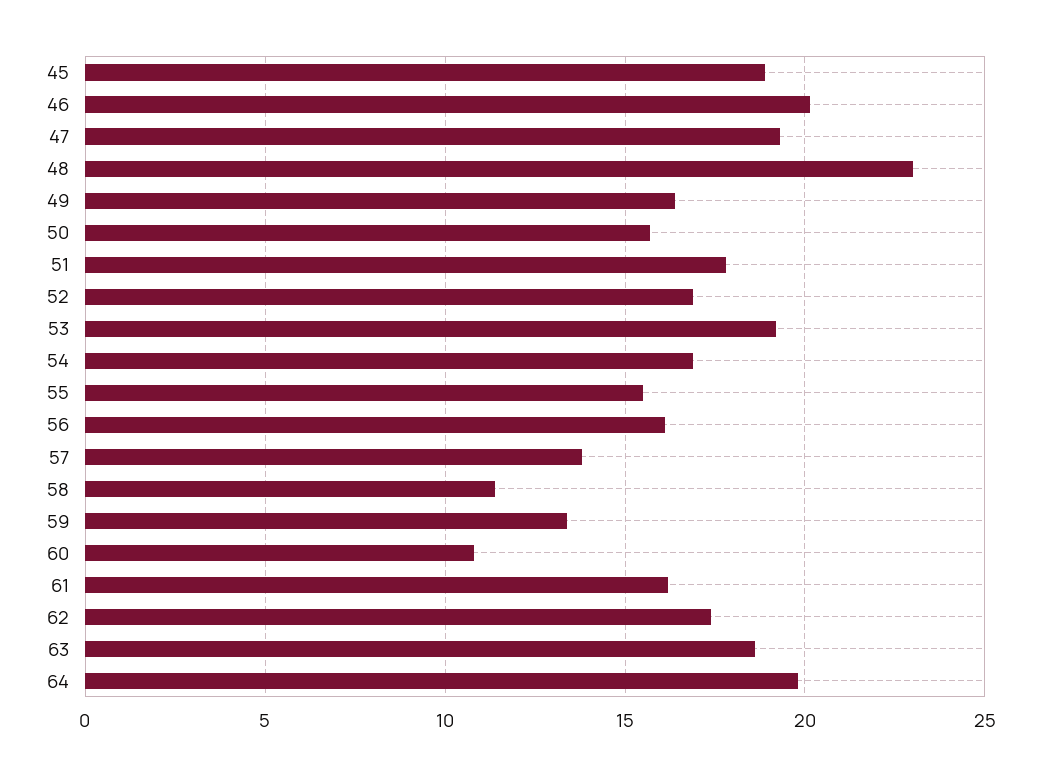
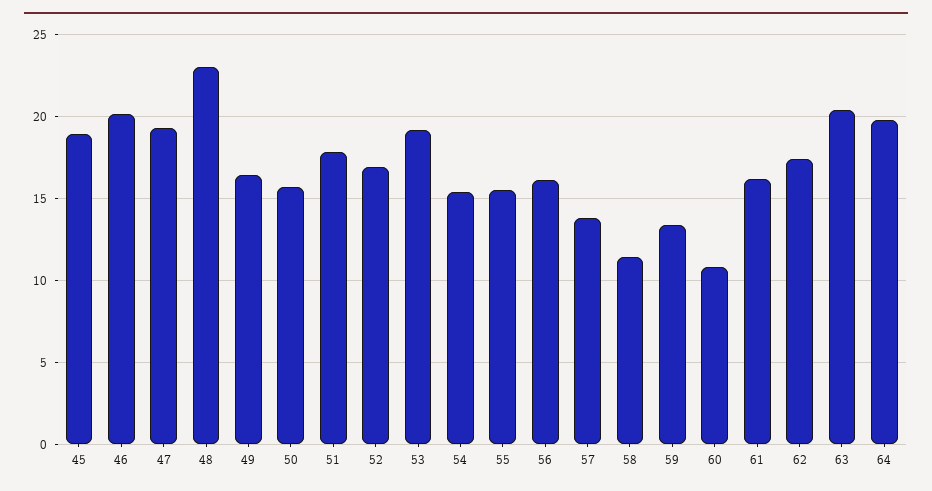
  {
    "45": 19,
    "46": 20,
    "47": 19.5,
    "48": 23,
    "49": 16.5,
    "50": 15.5,
    "51": 18,
    "52": 17,
    "53": 19,
-   "54": 17,
+   "54": 15.5,
    "55": 15.5,
    "56": 16,
    "57": 14,
    "58": 11.5,
    "59": 13.5,
    "60": 11,
    "61": 16,
    "62": 17.5,
-   "63": 18.5,
+   "63": 20.5,
    "64": 20
  }

